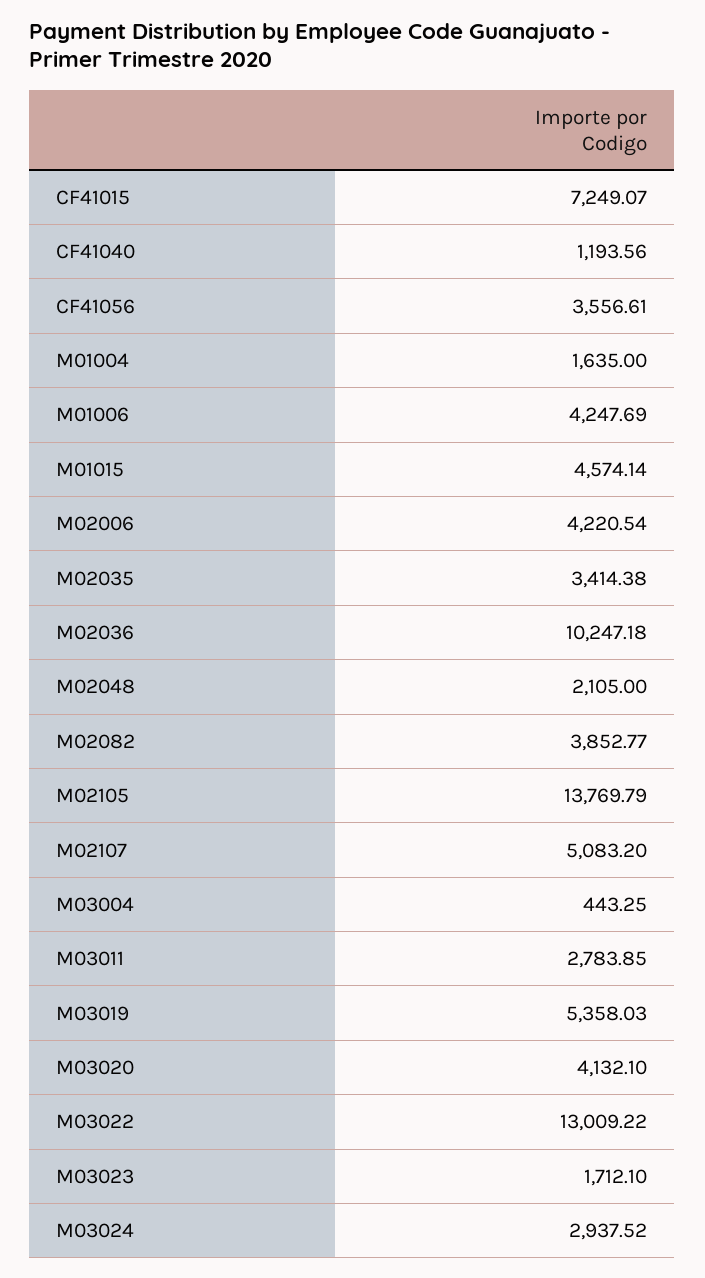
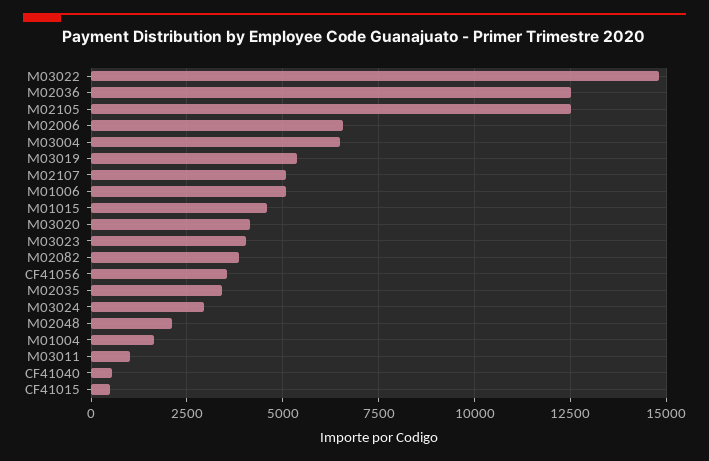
  {
-   "CF41015": 7249.07,
+   "CF41015": 500,
-   "CF41040": 1193.56,
+   "CF41040": 500,
    "CF41056": 3556.61,
    "M01004": 1635,
-   "M01006": 4247.69,
+   "M01006": 5000,
    "M01015": 4574.14,
-   "M02006": 4220.54,
+   "M02006": 6500,
    "M02035": 3414.38,
-   "M02036": 10247.18,
+   "M02036": 12500,
    "M02048": 2105,
    "M02082": 3852.77,
-   "M02105": 13769.79,
+   "M02105": 12500,
    "M02107": 5083.2,
-   "M03004": 443.25,
+   "M03004": 6500,
-   "M03011": 2783.85,
+   "M03011": 1000,
    "M03019": 5358.03,
    "M03020": 4132.1,
-   "M03022": 13009.22,
+   "M03022": 14750,
-   "M03023": 1712.1,
+   "M03023": 4000,
    "M03024": 2937.52
  }

